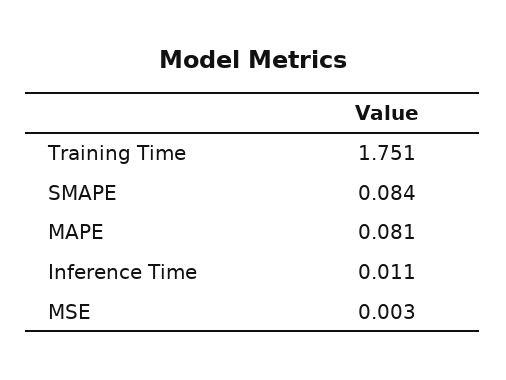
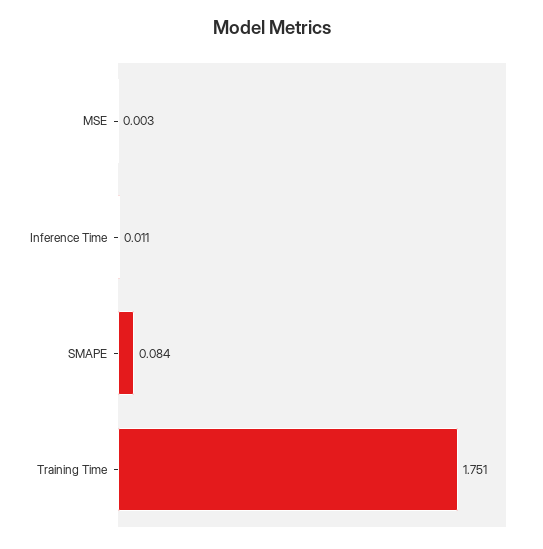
  {
    "Training Time": 1.751,
    "SMAPE": 0.084,
-   "MAPE": 0.081,
    "Inference Time": 0.011,
    "MSE": 0.003
  }

